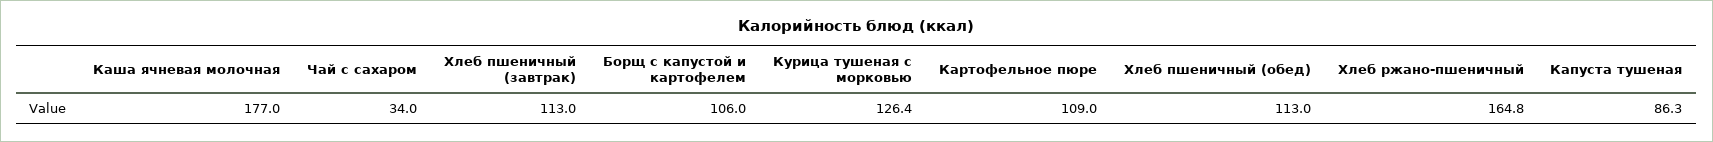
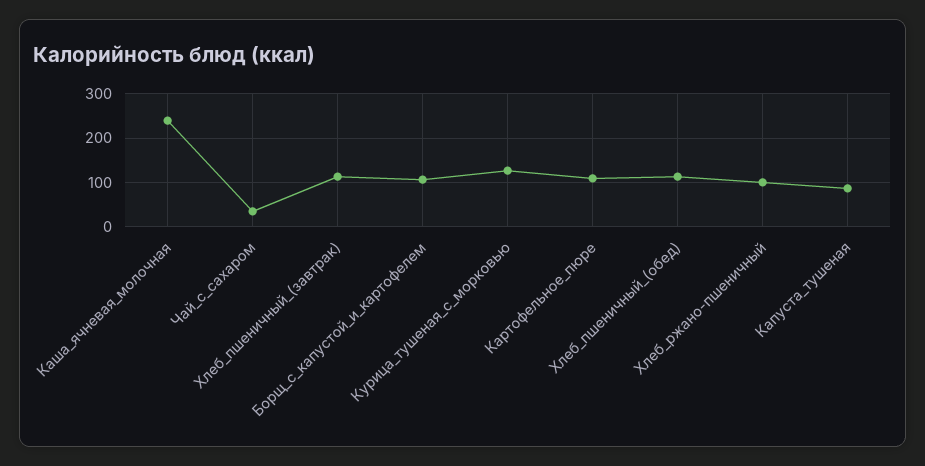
  {
-   "Каша ячневая молочная": 177,
+   "Каша ячневая молочная": 240,
    "Чай с сахаром": 34,
    "Хлеб пшеничный (завтрак)": 113,
    "Борщ с капустой и картофелем": 106,
    "Курица тушеная с морковью": 126.4,
    "Картофельное пюре": 109,
    "Хлеб пшеничный (обед)": 113,
-   "Хлеб ржано-пшеничный": 164.8,
+   "Хлеб ржано-пшеничный": 100,
    "Капуста тушеная": 86.3
  }

